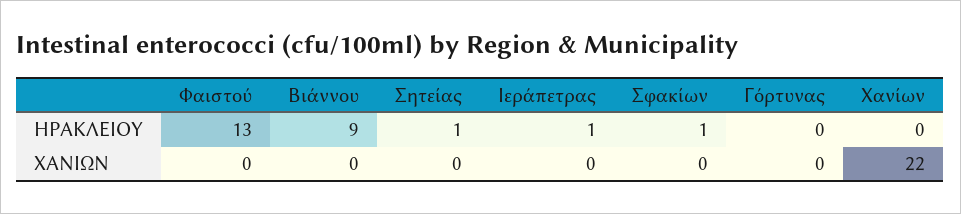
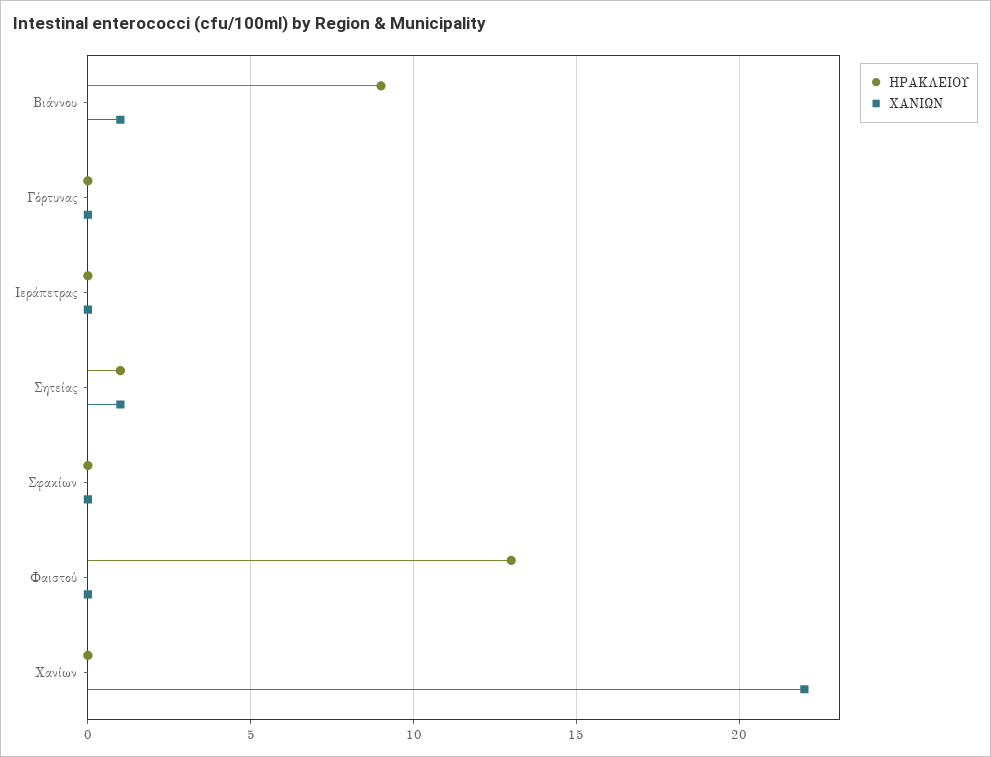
  {
    "ΗΡΑΚΛΕΙΟΥ": {
      "Φαιστού": 13,
      "Βιάννου": 9,
      "Σητείας": 1,
-     "Ιεράπετρας": 1,
+     "Ιεράπετρας": 0,
-     "Σφακίων": 1,
+     "Σφακίων": 0,
      "Γόρτυνας": 0,
      "Χανίων": 0
    },
    "ΧΑΝΙΩΝ": {
      "Φαιστού": 0,
-     "Βιάννου": 0,
+     "Βιάννου": 1,
-     "Σητείας": 0,
+     "Σητείας": 1,
      "Ιεράπετρας": 0,
      "Σφακίων": 0,
      "Γόρτυνας": 0,
      "Χανίων": 22
    }
  }

